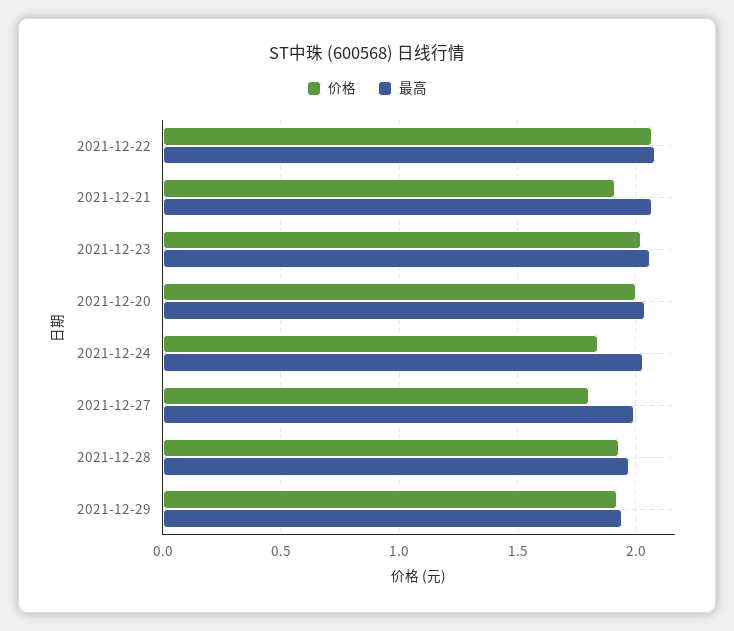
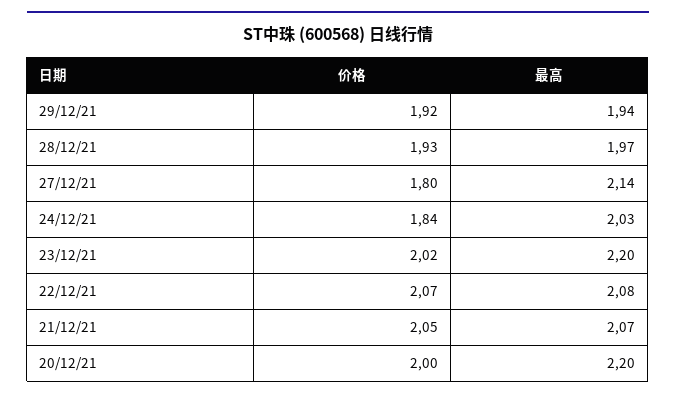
  {
    "价格": {
      "2021-12-22": 2.07,
-     "2021-12-21": 1.9,
+     "2021-12-21": 2.05,
      "2021-12-23": 2.02,
      "2021-12-20": 2,
      "2021-12-24": 1.84,
      "2021-12-27": 1.8,
      "2021-12-28": 1.93,
      "2021-12-29": 1.92
    },
    "最高": {
      "2021-12-22": 2.08,
      "2021-12-21": 2.07,
-     "2021-12-23": 2.05,
+     "2021-12-23": 2.2,
-     "2021-12-20": 2.05,
+     "2021-12-20": 2.2,
      "2021-12-24": 2.03,
-     "2021-12-27": 2,
+     "2021-12-27": 2.14,
      "2021-12-28": 1.97,
      "2021-12-29": 1.94
    }
  }

